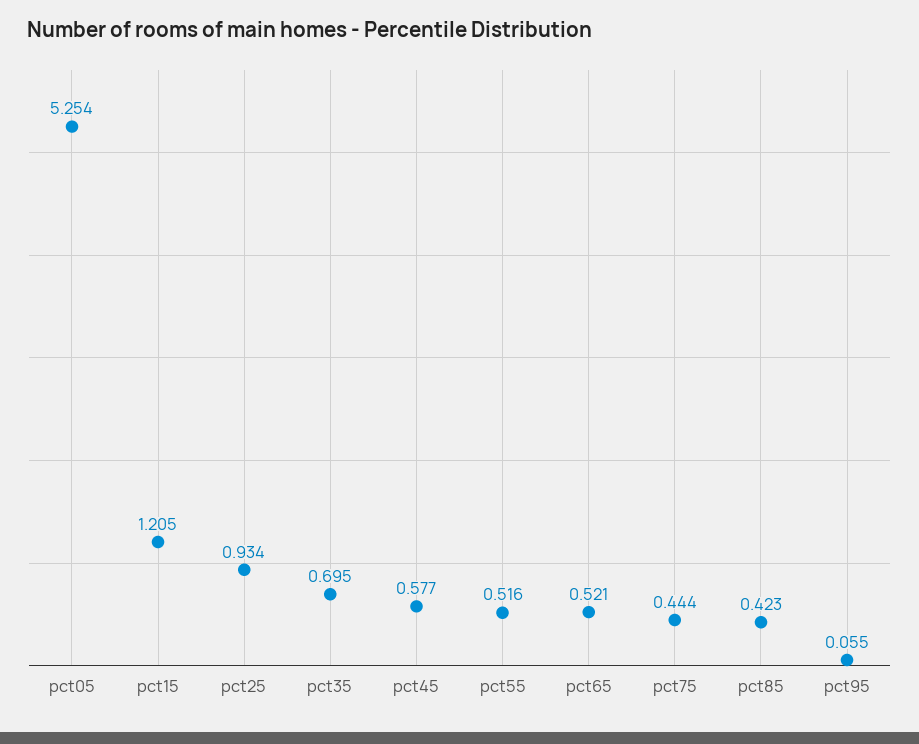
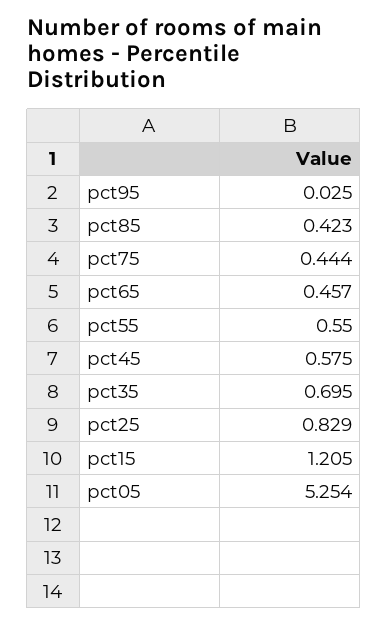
  {
    "pct05": 5.254,
    "pct15": 1.205,
-   "pct25": 0.934,
+   "pct25": 0.829,
    "pct35": 0.695,
-   "pct45": 0.577,
+   "pct45": 0.575,
-   "pct55": 0.516,
+   "pct55": 0.55,
-   "pct65": 0.521,
+   "pct65": 0.457,
    "pct75": 0.444,
    "pct85": 0.423,
-   "pct95": 0.055
+   "pct95": 0.025
  }

